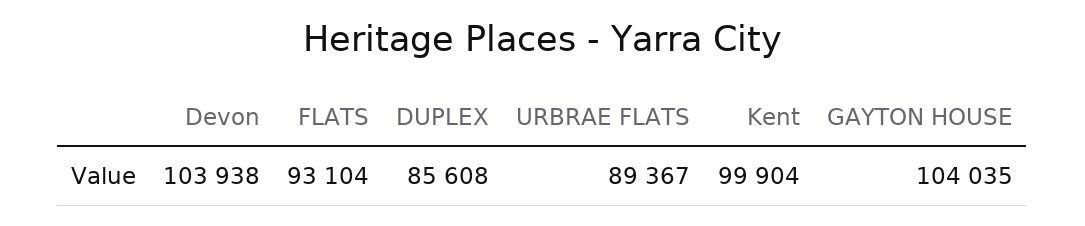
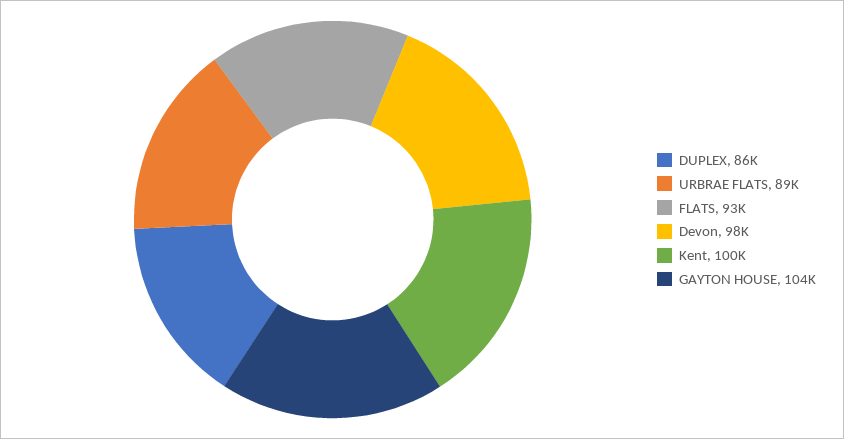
  {
-   "Devon": 103938,
+   "Devon": 98000,
    "FLATS": 93104,
    "DUPLEX": 85608,
    "URBRAE FLATS": 89367,
    "Kent": 99904,
    "GAYTON HOUSE": 104035
  }

